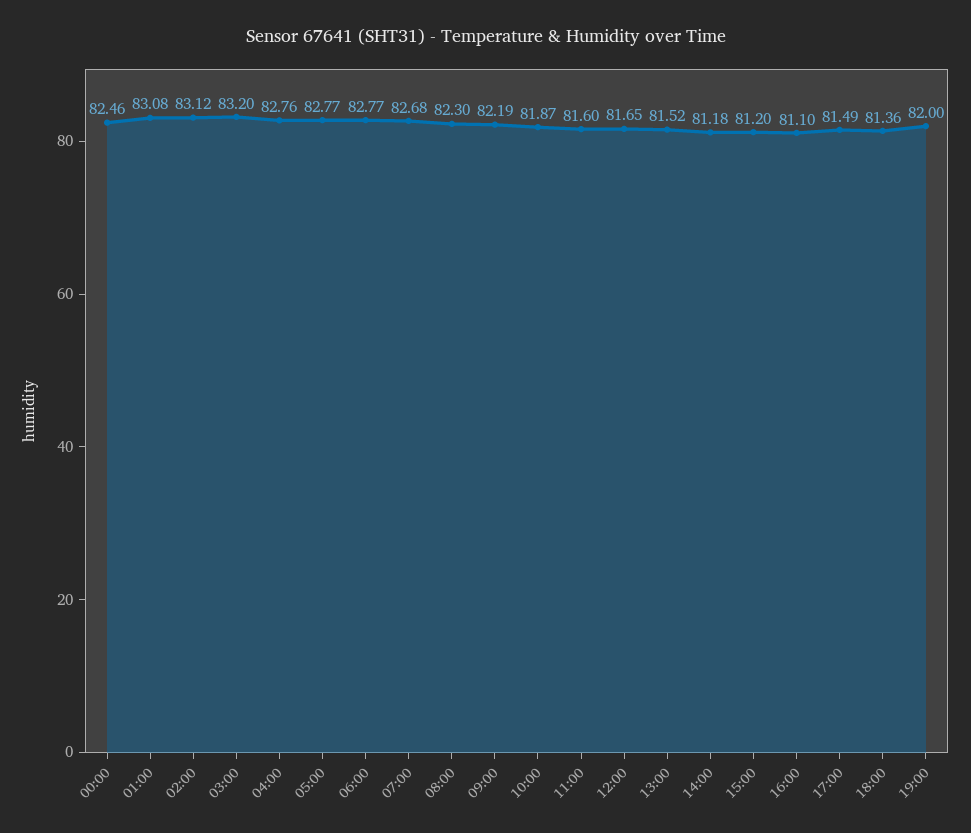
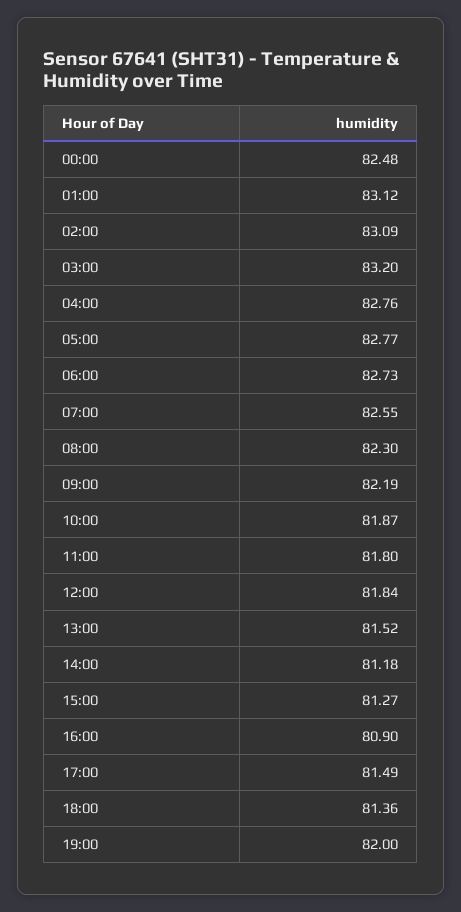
  {
-   "00:00": 82.46,
+   "00:00": 82.48,
-   "01:00": 83.08,
+   "01:00": 83.12,
-   "02:00": 83.12,
+   "02:00": 83.09,
    "03:00": 83.2,
    "04:00": 82.76,
    "05:00": 82.77,
-   "06:00": 82.77,
+   "06:00": 82.73,
-   "07:00": 82.68,
+   "07:00": 82.55,
    "08:00": 82.3,
    "09:00": 82.19,
    "10:00": 81.87,
-   "11:00": 81.6,
+   "11:00": 81.8,
-   "12:00": 81.65,
+   "12:00": 81.84,
    "13:00": 81.52,
    "14:00": 81.18,
-   "15:00": 81.2,
+   "15:00": 81.27,
-   "16:00": 81.1,
+   "16:00": 80.9,
    "17:00": 81.49,
    "18:00": 81.36,
    "19:00": 82
  }

